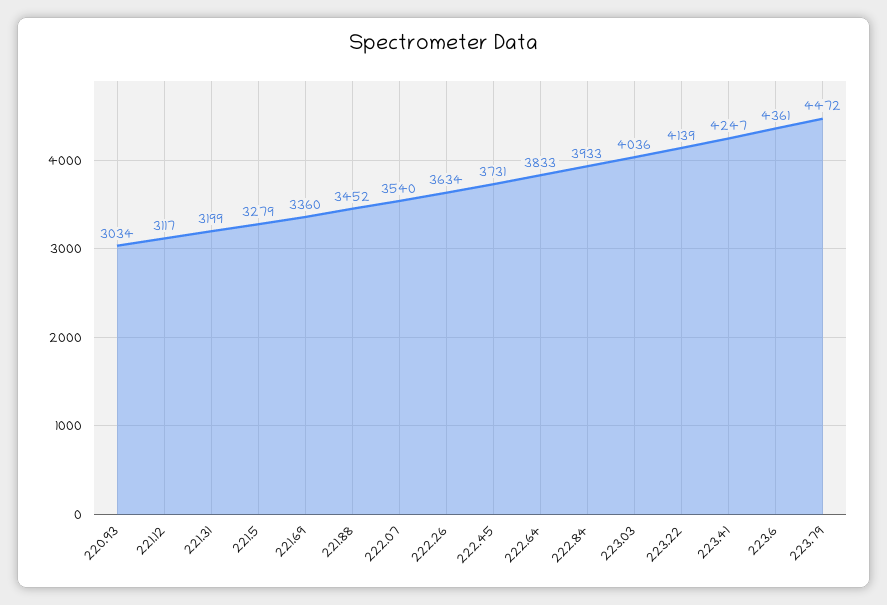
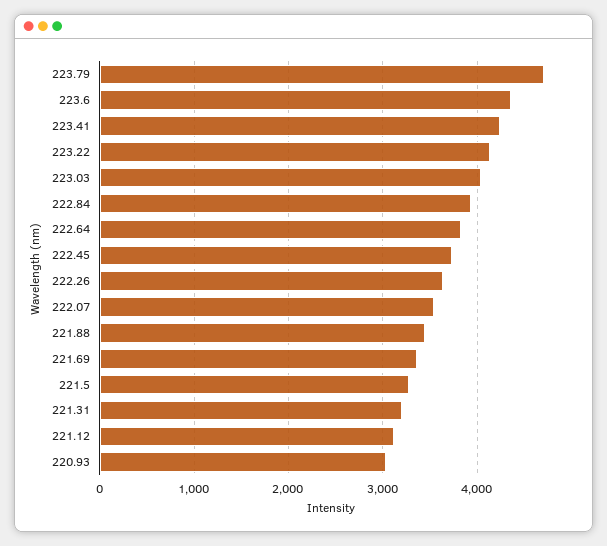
  {
    "220.93": 3034,
    "221.12": 3117,
    "221.31": 3199,
    "221.5": 3279,
    "221.69": 3360,
    "221.88": 3452,
    "222.07": 3540,
    "222.26": 3634,
    "222.45": 3731,
    "222.64": 3833,
    "222.84": 3933,
    "223.03": 4036,
    "223.22": 4139,
    "223.41": 4247,
    "223.6": 4361,
-   "223.79": 4472
+   "223.79": 4700
  }

